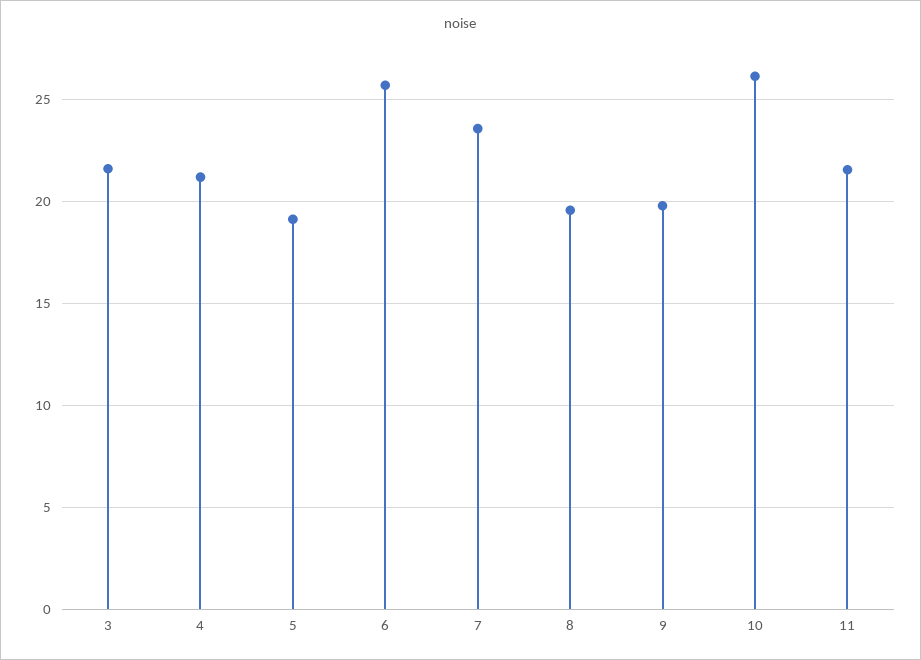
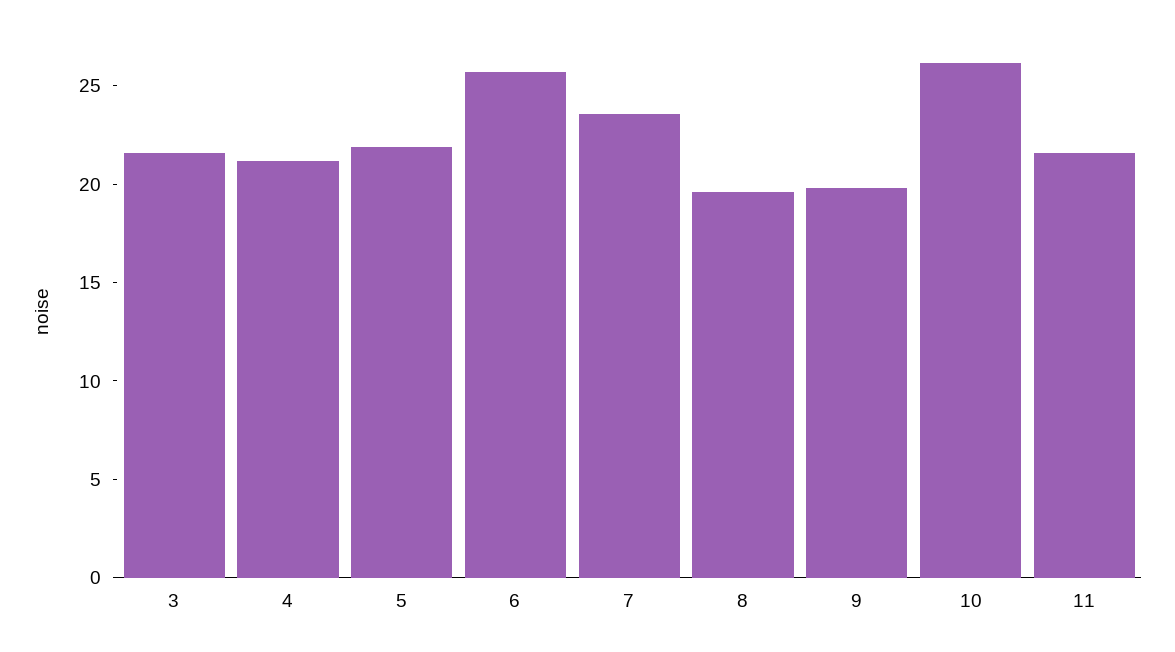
  {
    "3": 21.5,
    "4": 21,
-   "5": 19,
+   "5": 22,
    "6": 25.5,
    "7": 23.5,
    "8": 19.5,
    "9": 20,
    "10": 26,
    "11": 21.5
  }

